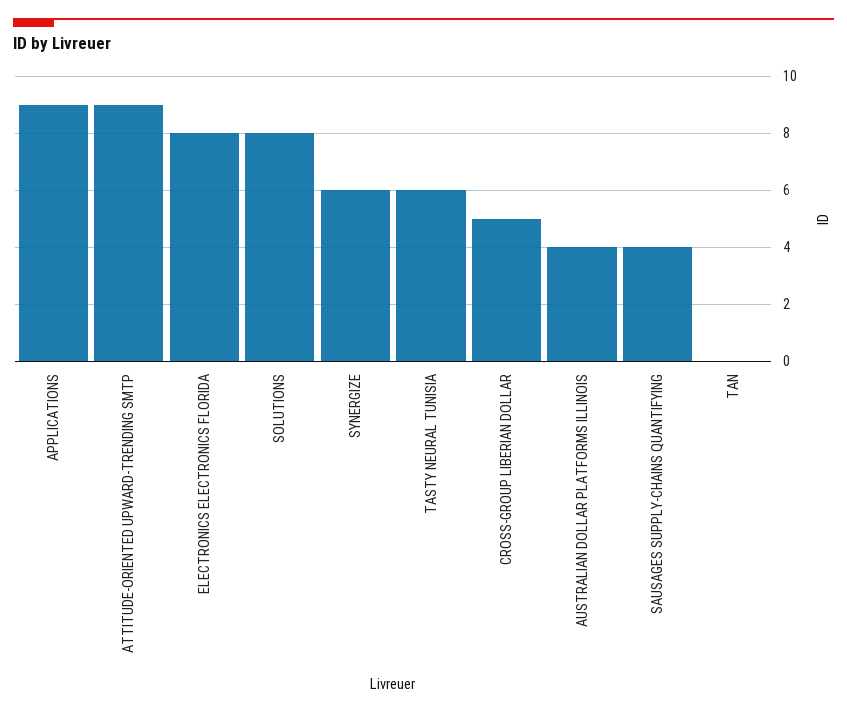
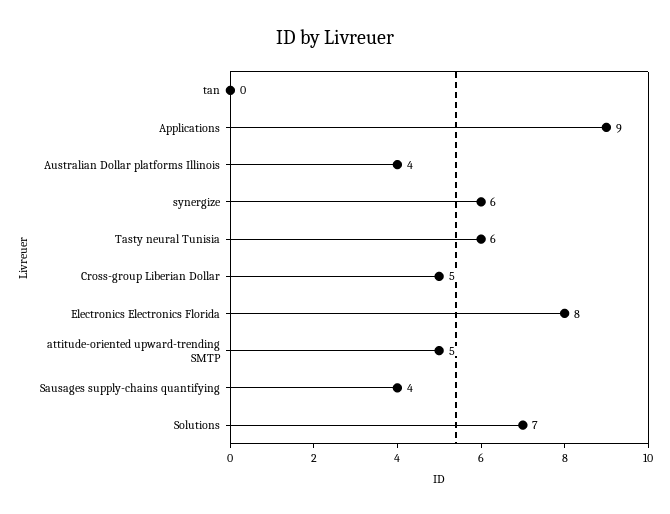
  {
    "APPLICATIONS": 9,
-   "ATTITUDE-ORIENTED UPWARD-TRENDING SMTP": 9,
+   "ATTITUDE-ORIENTED UPWARD-TRENDING SMTP": 5,
    "ELECTRONICS ELECTRONICS FLORIDA": 8,
-   "SOLUTIONS": 8,
+   "SOLUTIONS": 7,
    "SYNERGIZE": 6,
    "TASTY NEURAL TUNISIA": 6,
    "CROSS-GROUP LIBERIAN DOLLAR": 5,
    "AUSTRALIAN DOLLAR PLATFORMS ILLINOIS": 4,
    "SAUSAGES SUPPLY-CHAINS QUANTIFYING": 4,
    "TAN": 0
  }

